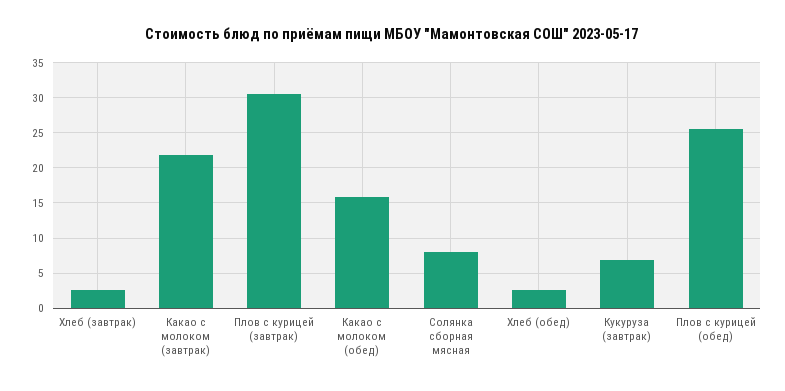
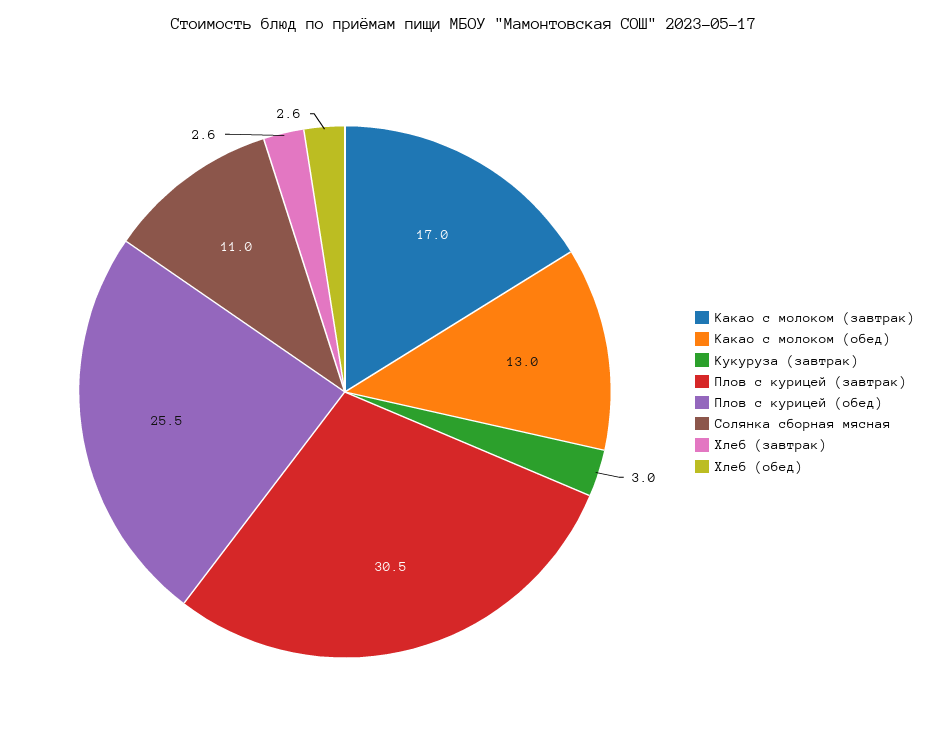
  {
    "Хлеб (завтрак)": 2.6,
-   "Какао с молоком (завтрак)": 22,
+   "Какао с молоком (завтрак)": 17,
    "Плов с курицей (завтрак)": 30.5,
-   "Какао с молоком (обед)": 16,
+   "Какао с молоком (обед)": 13,
-   "Солянка сборная мясная": 8,
+   "Солянка сборная мясная": 11,
    "Хлеб (обед)": 2.6,
-   "Кукуруза (завтрак)": 7,
+   "Кукуруза (завтрак)": 3,
    "Плов с курицей (обед)": 25.5
  }

